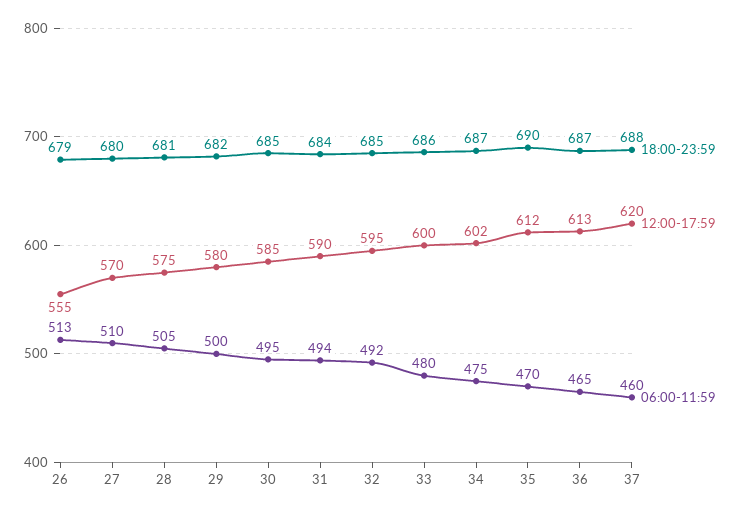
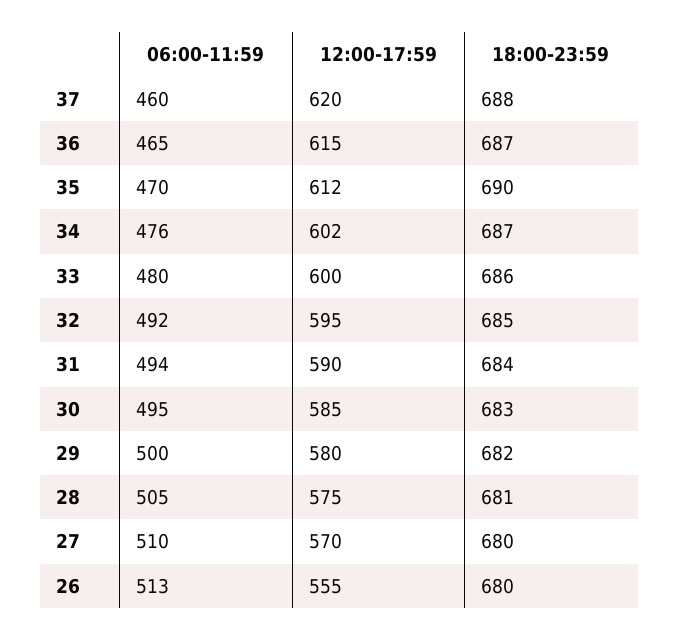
  {
    "18:00-23:59": {
-     "26": 679,
+     "26": 680,
      "27": 680,
      "28": 681,
      "29": 682,
-     "30": 685,
+     "30": 683,
      "31": 684,
      "32": 685,
      "33": 686,
      "34": 687,
      "35": 690,
      "36": 687,
      "37": 688
    },
    "12:00-17:59": {
      "26": 555,
      "27": 570,
      "28": 575,
      "29": 580,
      "30": 585,
      "31": 590,
      "32": 595,
      "33": 600,
      "34": 602,
      "35": 612,
-     "36": 613,
+     "36": 615,
      "37": 620
    },
    "06:00-11:59": {
      "26": 513,
      "27": 510,
      "28": 505,
      "29": 500,
      "30": 495,
      "31": 494,
      "32": 492,
      "33": 480,
-     "34": 475,
+     "34": 476,
      "35": 470,
      "36": 465,
      "37": 460
    }
  }

